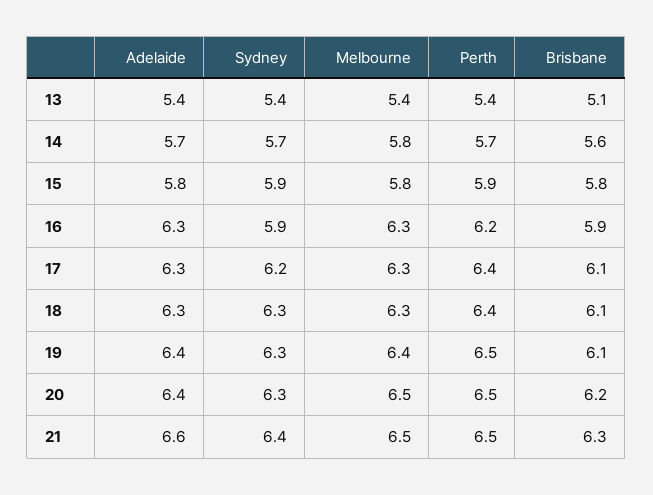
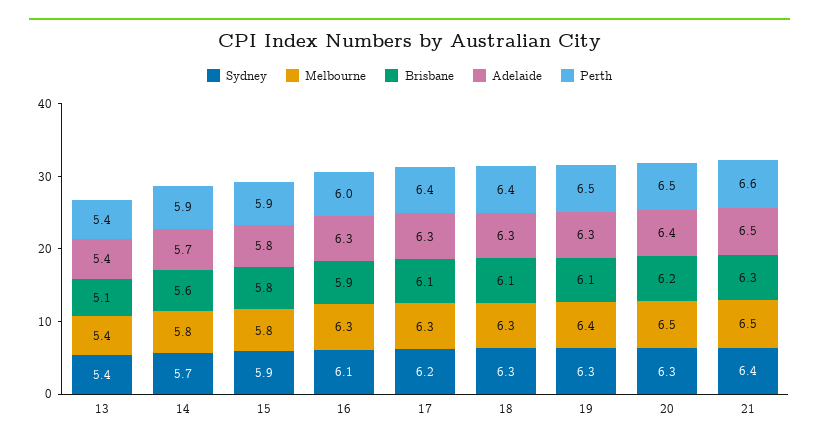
  {
    "Adelaide": {
      "13": 5.4,
      "14": 5.7,
      "15": 5.8,
      "16": 6.3,
      "17": 6.3,
      "18": 6.3,
-     "19": 6.4,
+     "19": 6.3,
      "20": 6.4,
-     "21": 6.6
+     "21": 6.5
    },
    "Sydney": {
      "13": 5.4,
      "14": 5.7,
      "15": 5.9,
-     "16": 5.9,
+     "16": 6.1,
      "17": 6.2,
      "18": 6.3,
      "19": 6.3,
      "20": 6.3,
      "21": 6.4
    },
    "Melbourne": {
      "13": 5.4,
      "14": 5.8,
      "15": 5.8,
      "16": 6.3,
      "17": 6.3,
      "18": 6.3,
      "19": 6.4,
      "20": 6.5,
      "21": 6.5
    },
    "Perth": {
      "13": 5.4,
-     "14": 5.7,
+     "14": 5.9,
      "15": 5.9,
-     "16": 6.2,
+     "16": 6,
      "17": 6.4,
      "18": 6.4,
      "19": 6.5,
      "20": 6.5,
-     "21": 6.5
+     "21": 6.6
    },
    "Brisbane": {
      "13": 5.1,
      "14": 5.6,
      "15": 5.8,
      "16": 5.9,
      "17": 6.1,
      "18": 6.1,
      "19": 6.1,
      "20": 6.2,
      "21": 6.3
    }
  }

